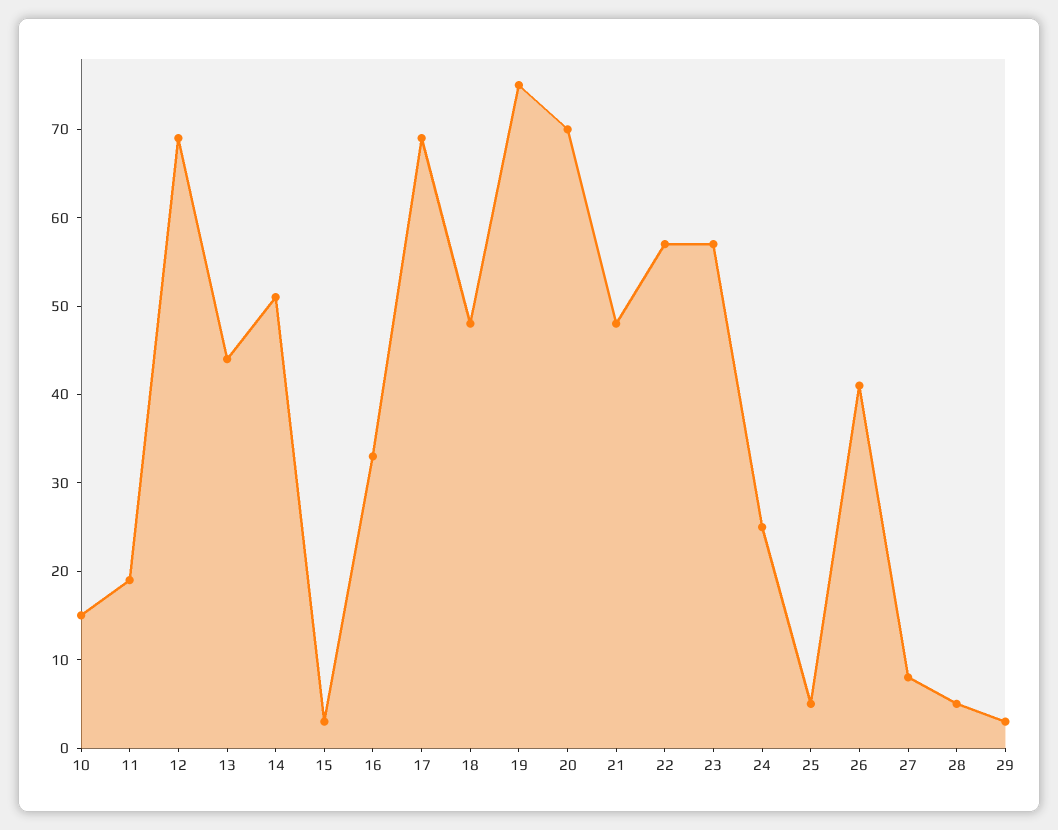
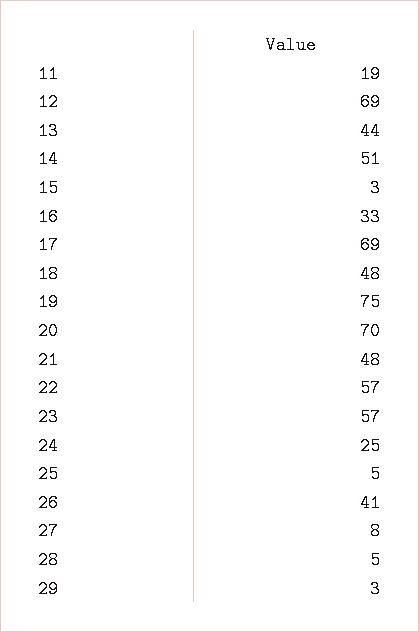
  {
-   "10": 15,
    "11": 19,
    "12": 69,
    "13": 44,
    "14": 51,
    "15": 3,
    "16": 33,
    "17": 69,
    "18": 48,
    "19": 75,
    "20": 70,
    "21": 48,
    "22": 57,
    "23": 57,
    "24": 25,
    "25": 5,
    "26": 41,
    "27": 8,
    "28": 5,
    "29": 3
  }

